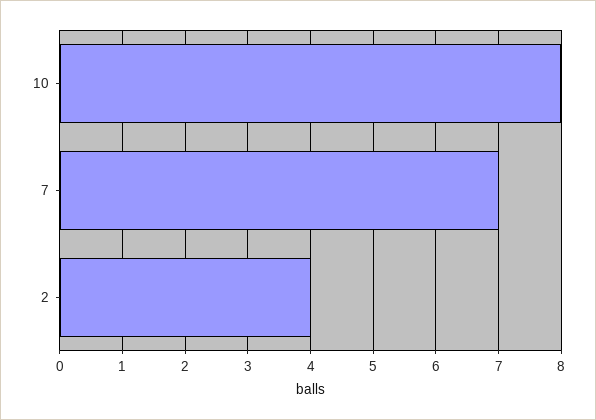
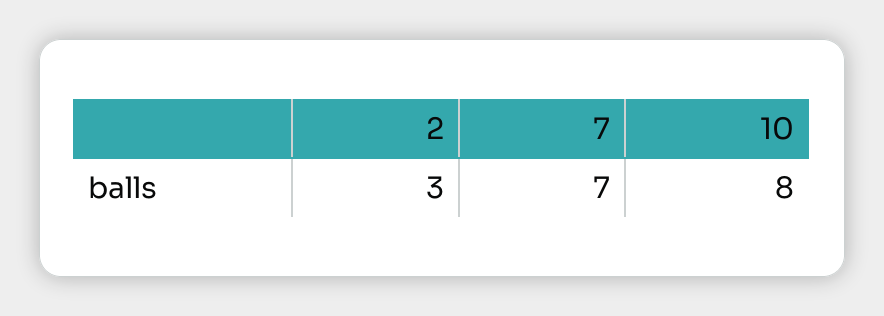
  {
    "10": 8,
    "7": 7,
-   "2": 4
+   "2": 3
  }

